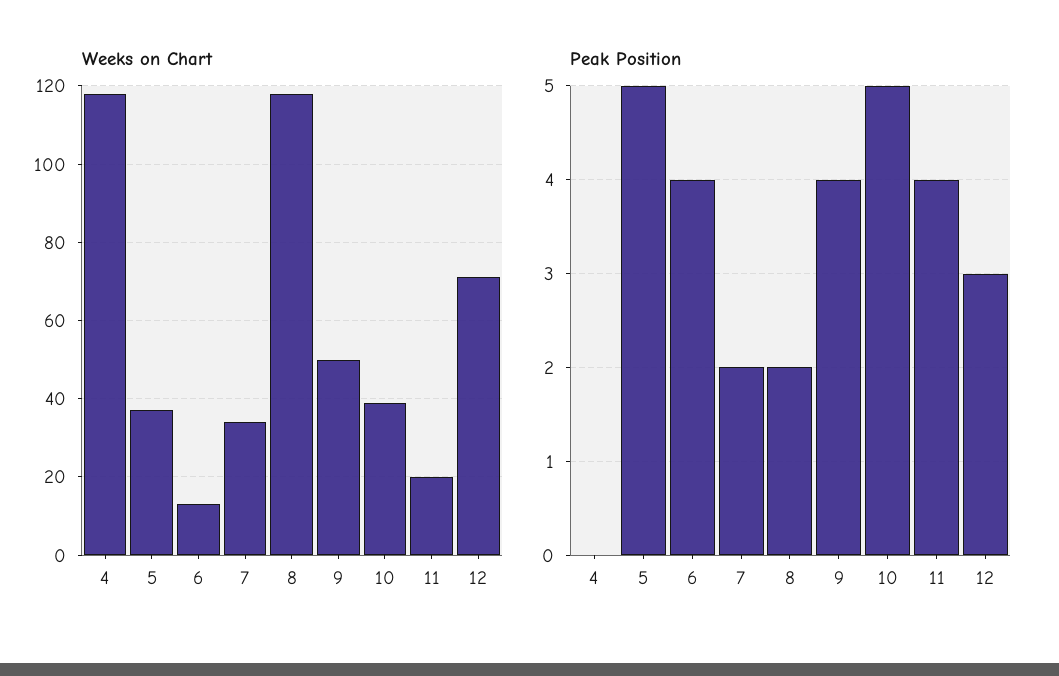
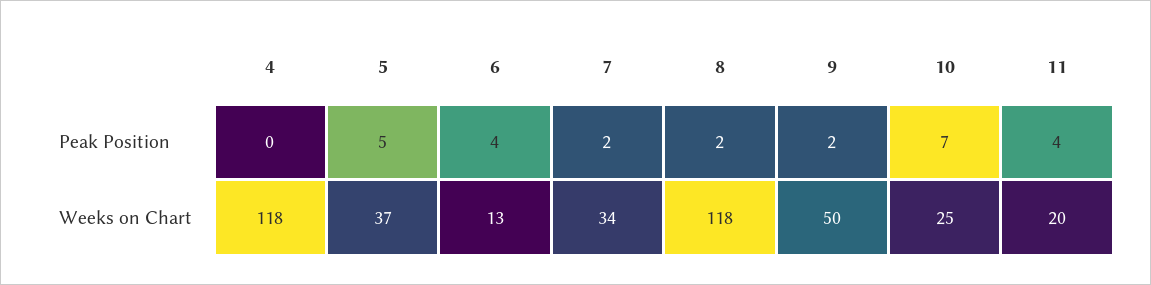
  {
    "Weeks on Chart": {
      "4": 118,
      "5": 37,
      "6": 13,
      "7": 34,
      "8": 118,
      "9": 50,
-     "10": 40,
+     "10": 25,
-     "11": 20,
+     "11": 20
-     "12": 70
    },
    "Peak Position": {
      "4": 0,
      "5": 5,
      "6": 4,
      "7": 2,
      "8": 2,
-     "9": 4,
+     "9": 2,
-     "10": 5,
+     "10": 7,
-     "11": 4,
+     "11": 4
-     "12": 3
    }
  }

